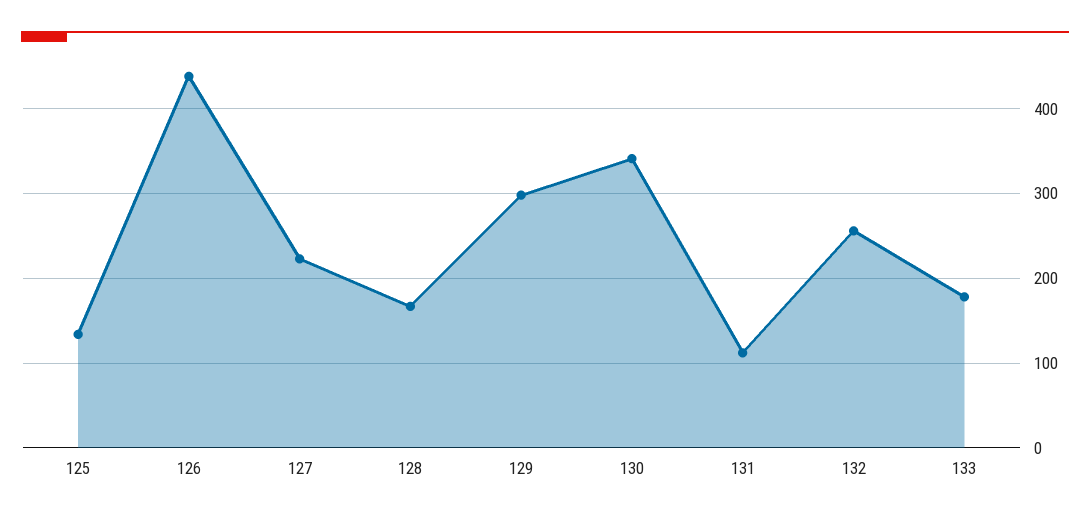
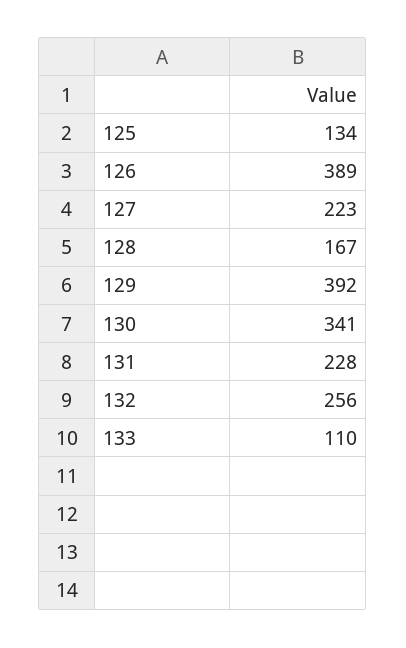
  {
    "125": 134,
-   "126": 440,
+   "126": 389,
    "127": 223,
    "128": 167,
-   "129": 300,
+   "129": 392,
    "130": 341,
-   "131": 110,
+   "131": 228,
    "132": 256,
-   "133": 180
+   "133": 110
  }

